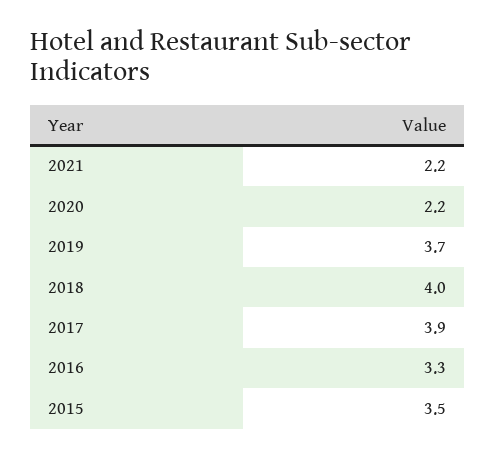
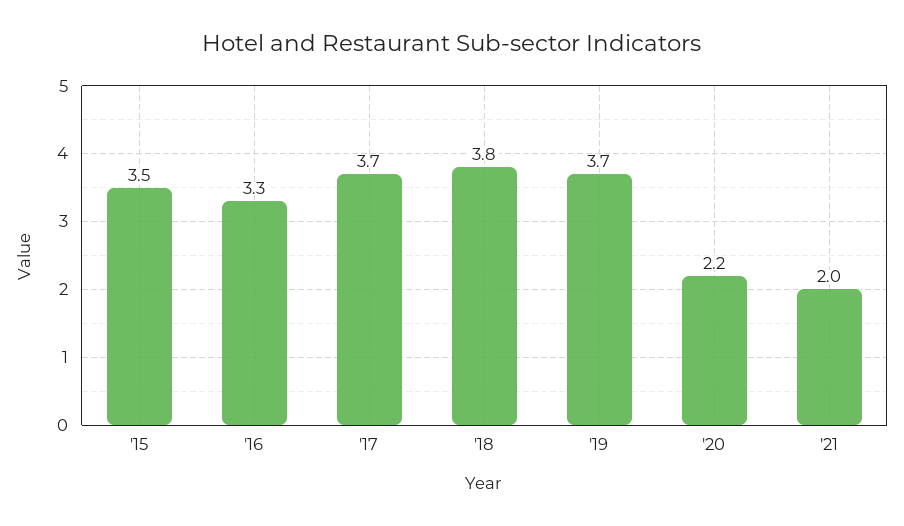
  {
-   "2021": 2.2,
+   "2021": 2,
    "2020": 2.2,
    "2019": 3.7,
-   "2018": 4,
+   "2018": 3.8,
-   "2017": 3.9,
+   "2017": 3.7,
    "2016": 3.3,
    "2015": 3.5
  }

